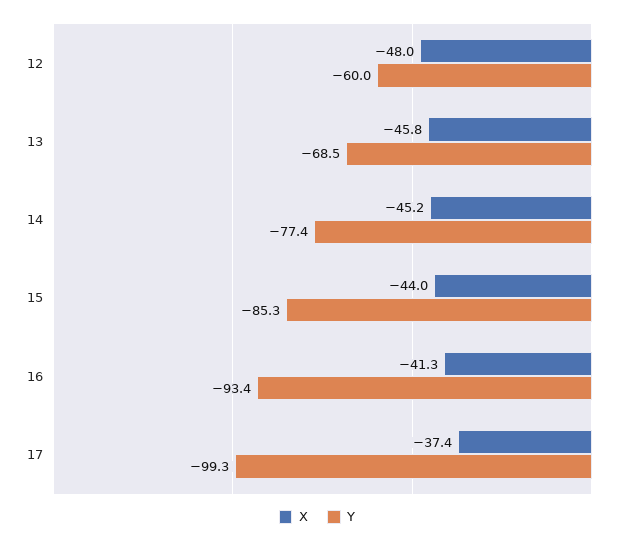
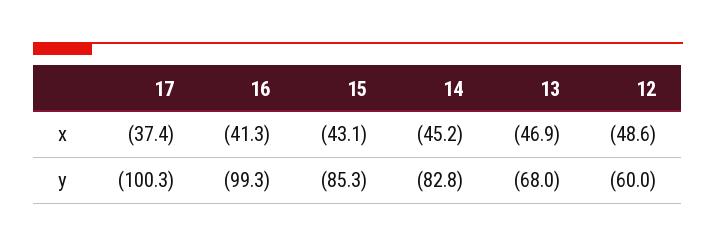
  {
    "X": {
-     "12": -48,
+     "12": -48.6,
-     "13": -45.8,
+     "13": -46.9,
      "14": -45.2,
-     "15": -44,
+     "15": -43.1,
      "16": -41.3,
      "17": -37.4
    },
    "Y": {
      "12": -60,
-     "13": -68.5,
+     "13": -68,
-     "14": -77.4,
+     "14": -82.8,
      "15": -85.3,
-     "16": -93.4,
+     "16": -99.3,
-     "17": -99.3
+     "17": -100.3
    }
  }

